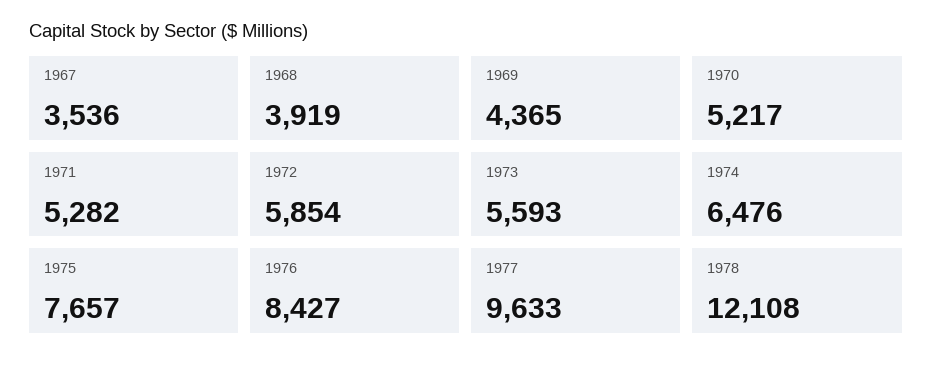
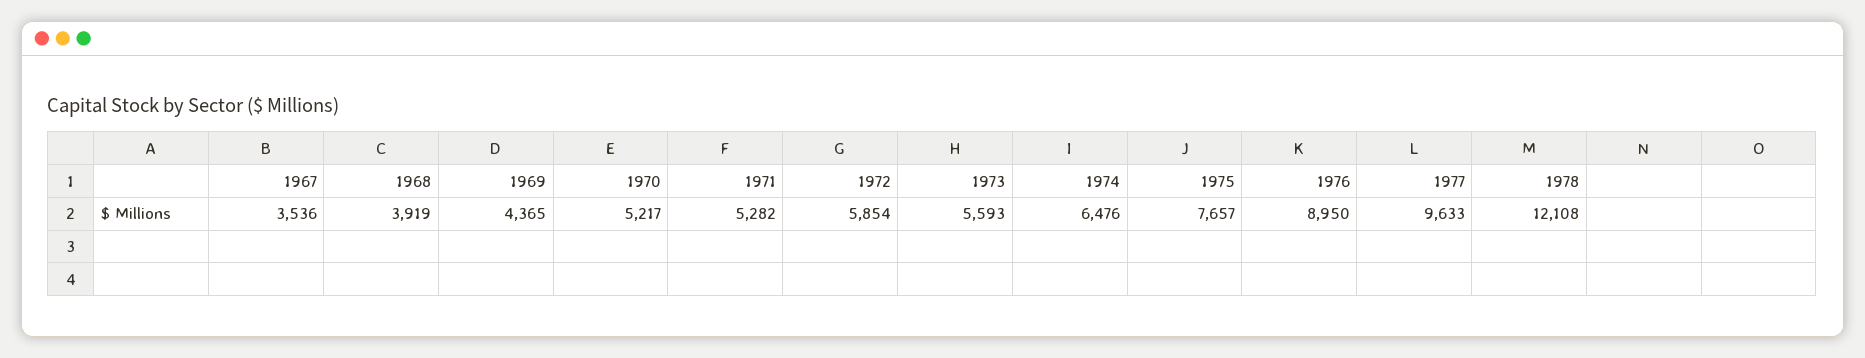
  {
    "1967": 3536,
    "1968": 3919,
    "1969": 4365,
    "1970": 5217,
    "1971": 5282,
    "1972": 5854,
    "1973": 5593,
    "1974": 6476,
    "1975": 7657,
-   "1976": 8427,
+   "1976": 8950,
    "1977": 9633,
    "1978": 12108
  }

